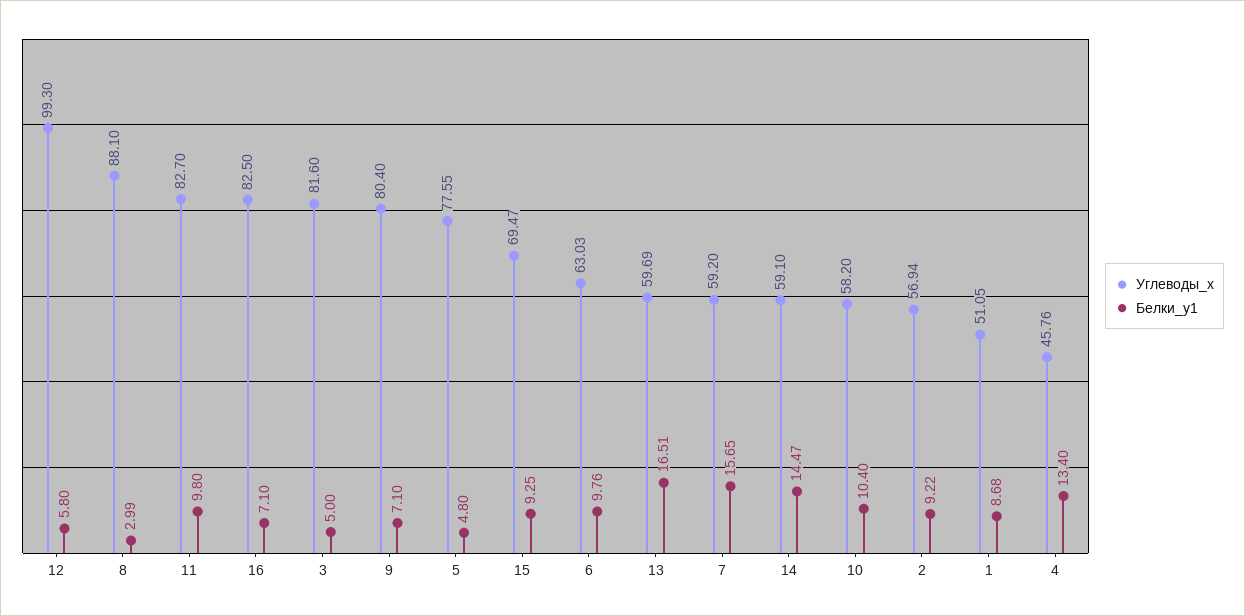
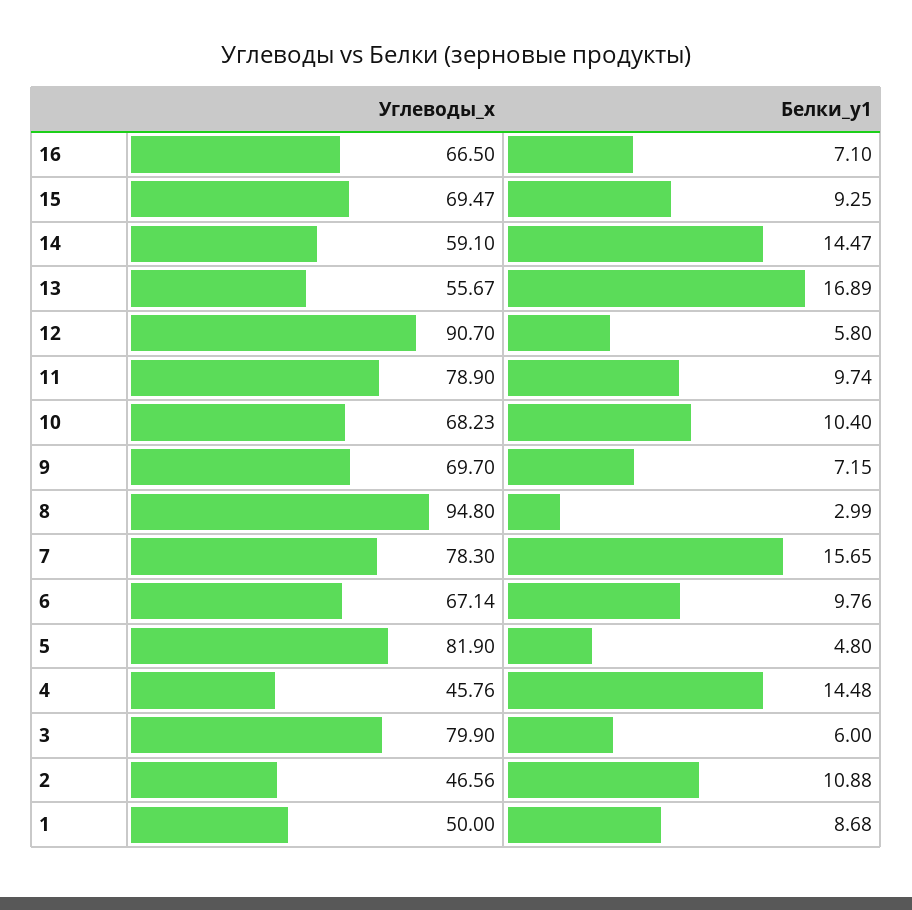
  {
    "Углеводы_x": {
-     "12": 99.3,
+     "12": 90.7,
-     "8": 88.1,
+     "8": 94.8,
-     "11": 82.7,
+     "11": 78.9,
-     "16": 82.5,
+     "16": 66.5,
-     "3": 81.6,
+     "3": 79.9,
-     "9": 80.4,
+     "9": 69.7,
-     "5": 77.55,
+     "5": 81.9,
      "15": 69.47,
-     "6": 63.03,
+     "6": 67.14,
-     "13": 59.69,
+     "13": 55.67,
-     "7": 59.2,
+     "7": 78.3,
      "14": 59.1,
-     "10": 58.2,
+     "10": 68.23,
-     "2": 56.94,
+     "2": 46.56,
-     "1": 51.05,
+     "1": 50,
      "4": 45.76
    },
    "Белки_y1": {
      "12": 5.8,
      "8": 2.99,
-     "11": 9.8,
+     "11": 9.74,
      "16": 7.1,
-     "3": 5,
+     "3": 6,
-     "9": 7.1,
+     "9": 7.15,
      "5": 4.8,
      "15": 9.25,
      "6": 9.76,
-     "13": 16.51,
+     "13": 16.89,
      "7": 15.65,
      "14": 14.47,
      "10": 10.4,
-     "2": 9.22,
+     "2": 10.88,
      "1": 8.68,
-     "4": 13.4
+     "4": 14.48
    }
  }

